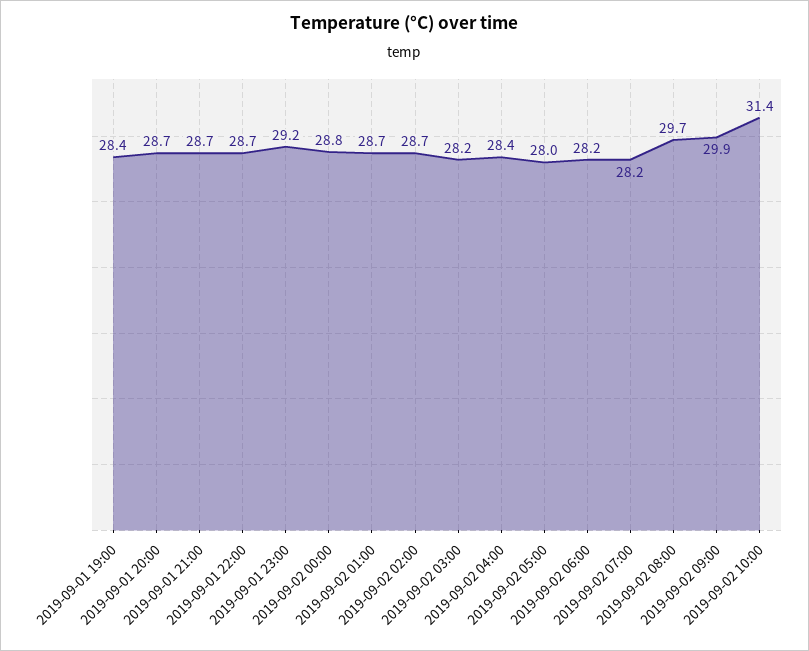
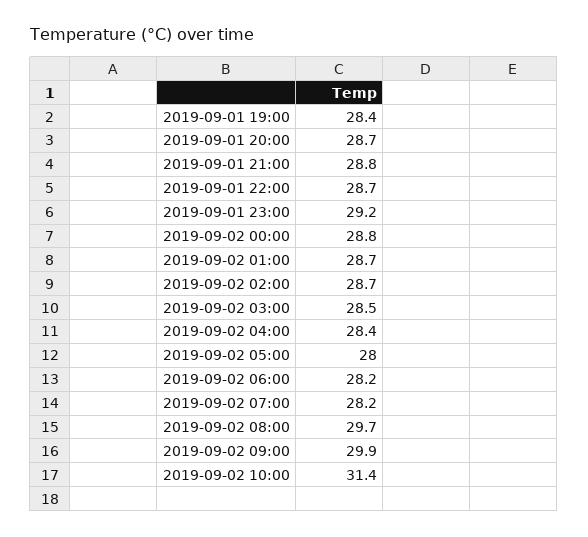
  {
    "2019-09-01 19:00": 28.4,
    "2019-09-01 20:00": 28.7,
-   "2019-09-01 21:00": 28.7,
+   "2019-09-01 21:00": 28.8,
    "2019-09-01 22:00": 28.7,
    "2019-09-01 23:00": 29.2,
    "2019-09-02 00:00": 28.8,
    "2019-09-02 01:00": 28.7,
    "2019-09-02 02:00": 28.7,
-   "2019-09-02 03:00": 28.2,
+   "2019-09-02 03:00": 28.5,
    "2019-09-02 04:00": 28.4,
    "2019-09-02 05:00": 28,
    "2019-09-02 06:00": 28.2,
    "2019-09-02 07:00": 28.2,
    "2019-09-02 08:00": 29.7,
    "2019-09-02 09:00": 29.9,
    "2019-09-02 10:00": 31.4
  }

